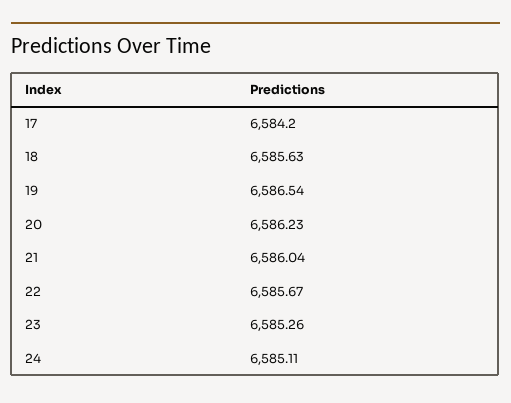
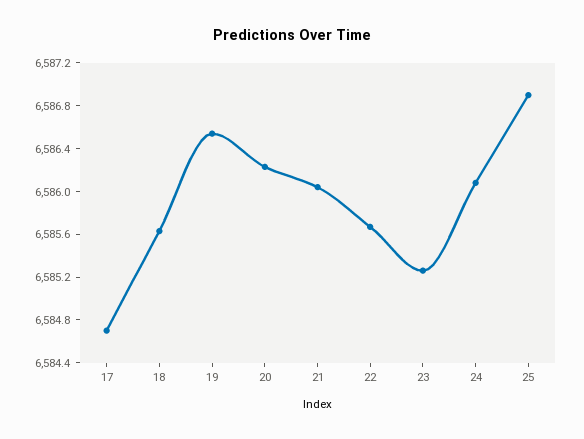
  {
-   "17": 6584.2,
+   "17": 6584.7,
    "18": 6585.63,
    "19": 6586.54,
    "20": 6586.23,
    "21": 6586.04,
    "22": 6585.67,
    "23": 6585.26,
-   "24": 6585.11
+   "24": 6586.1,
+   "25": 6586.9
  }

